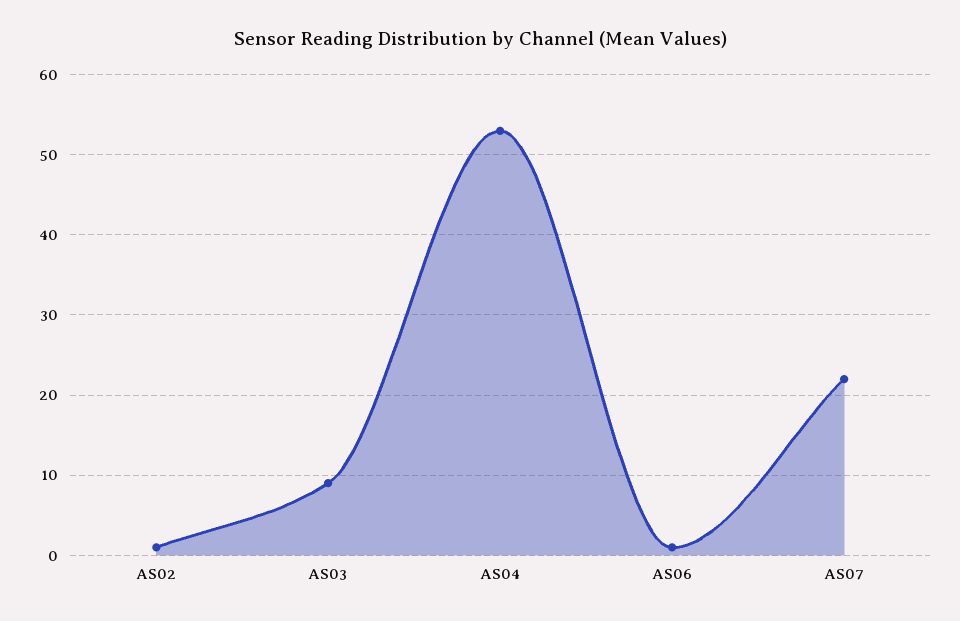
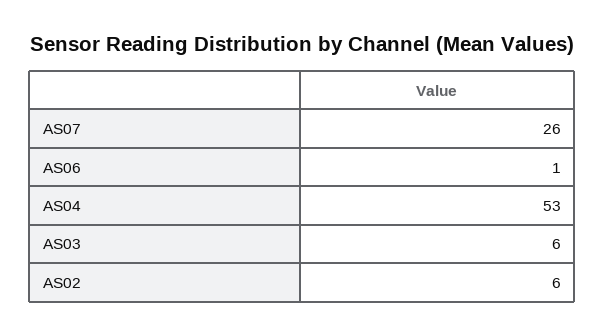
  {
-   "AS02": 1,
+   "AS02": 6,
-   "AS03": 9,
+   "AS03": 6,
    "AS04": 53,
    "AS06": 1,
-   "AS07": 22
+   "AS07": 26
  }

